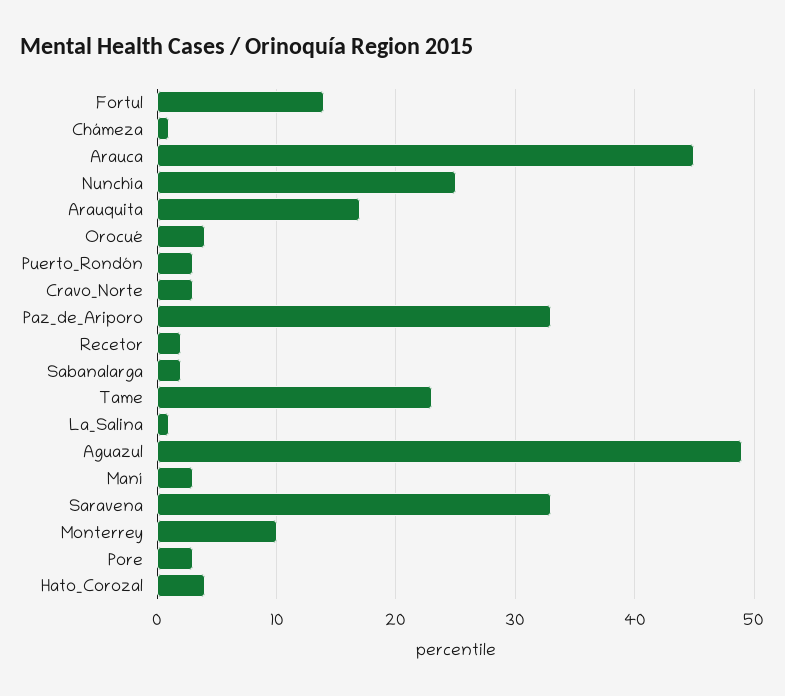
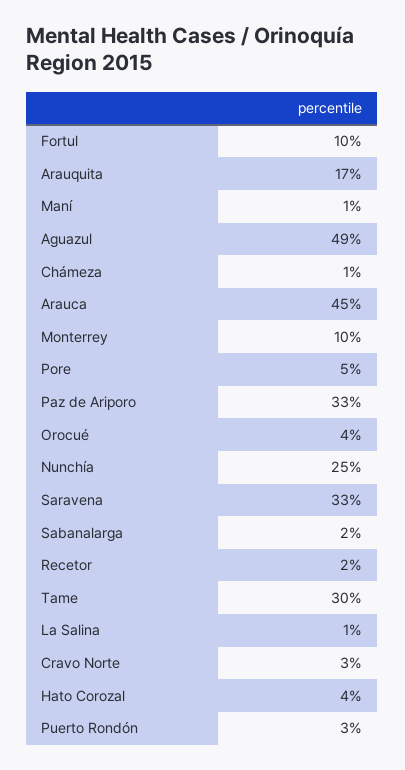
  {
-   "Fortul": 14,
+   "Fortul": 10,
    "Chámeza": 1,
    "Arauca": 45,
    "Nunchía": 25,
    "Arauquita": 17,
    "Orocué": 4,
    "Puerto_Rondón": 3,
    "Cravo_Norte": 3,
    "Paz_de_Ariporo": 33,
    "Recetor": 2,
    "Sabanalarga": 2,
-   "Tame": 23,
+   "Tame": 30,
    "La_Salina": 1,
    "Aguazul": 49,
-   "Maní": 3,
+   "Maní": 1,
    "Saravena": 33,
    "Monterrey": 10,
-   "Pore": 3,
+   "Pore": 5,
    "Hato_Corozal": 4
  }

